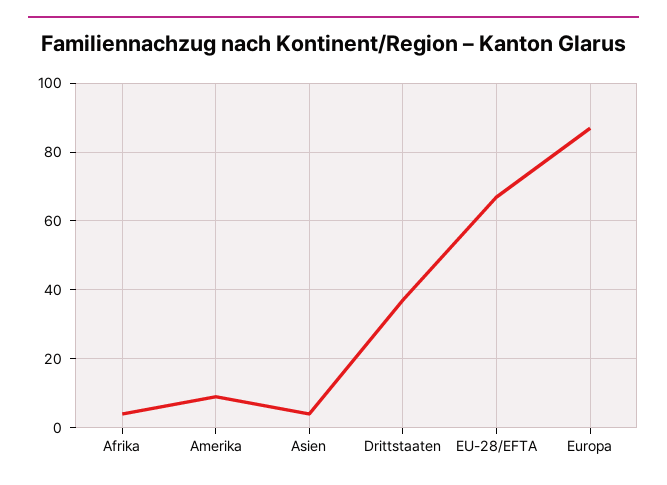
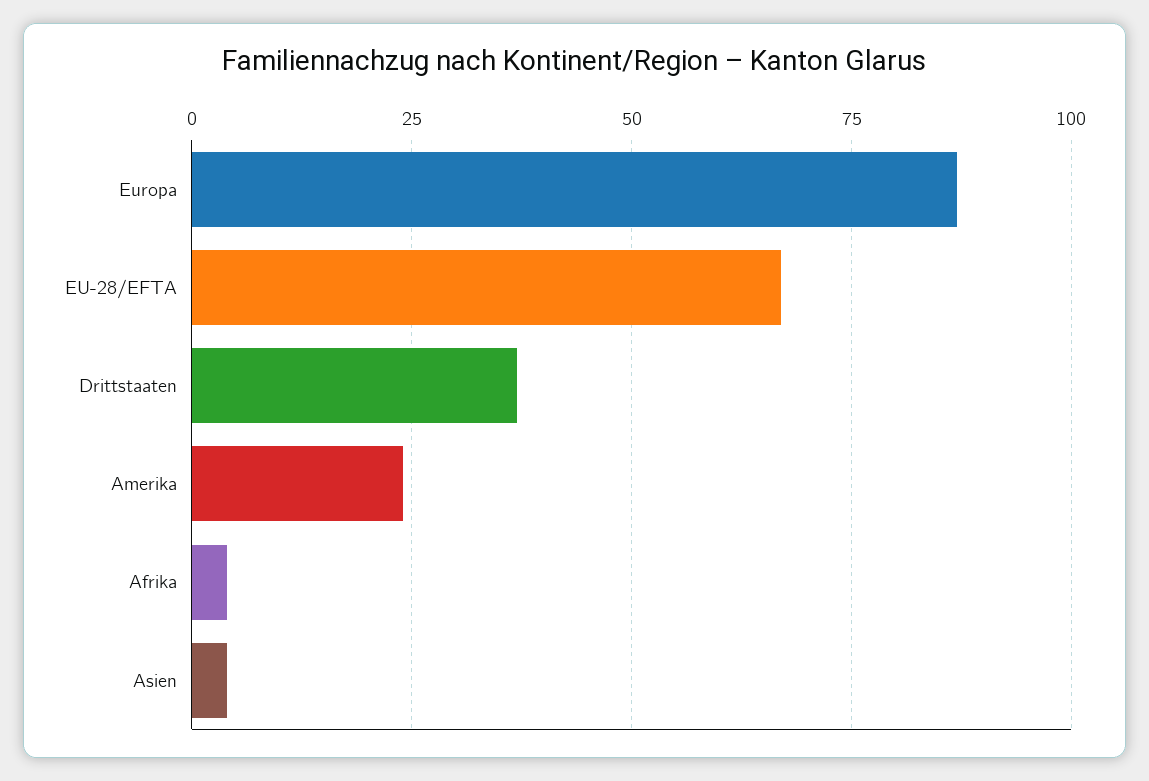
  {
    "Afrika": 5,
-   "Amerika": 10,
+   "Amerika": 25,
    "Asien": 5,
    "Drittstaaten": 35,
    "EU-28/EFTA": 65,
    "Europa": 85
  }

